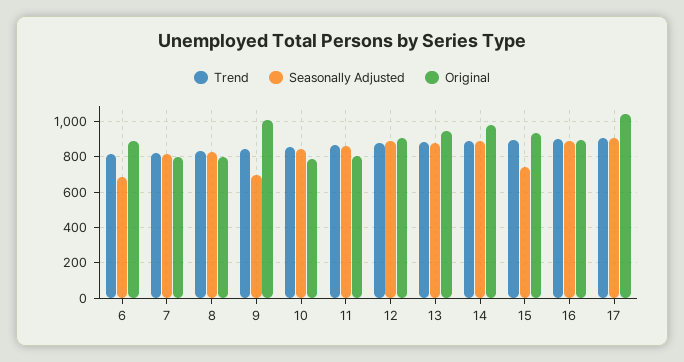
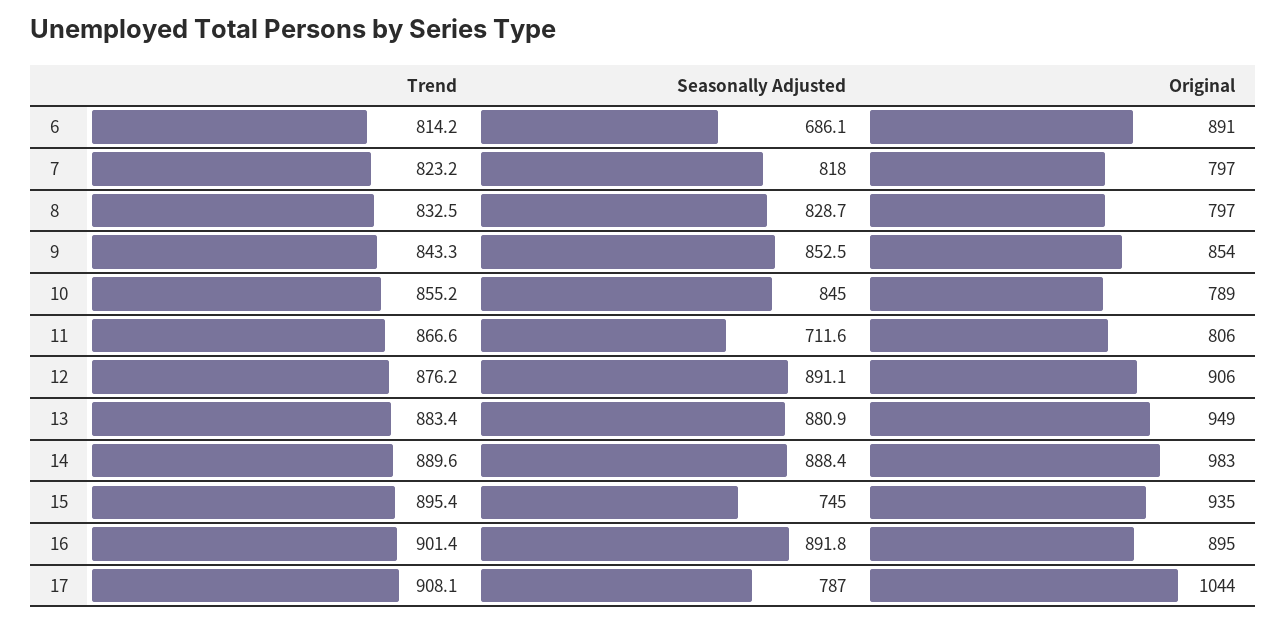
  {
    "Trend": {
      "6": 814.2,
      "7": 823.2,
      "8": 832.5,
      "9": 843.3,
      "10": 855.2,
      "11": 866.6,
      "12": 876.2,
      "13": 883.4,
      "14": 889.6,
      "15": 895.4,
      "16": 901.4,
      "17": 908.1
    },
    "Seasonally Adjusted": {
      "6": 686.1,
      "7": 818,
      "8": 828.7,
-     "9": 700,
+     "9": 852.5,
      "10": 845,
-     "11": 850,
+     "11": 711.6,
      "12": 891.1,
      "13": 880.9,
      "14": 888.4,
      "15": 745,
      "16": 891.8,
-     "17": 900
+     "17": 787
    },
    "Original": {
      "6": 891,
      "7": 797,
      "8": 797,
-     "9": 1000,
+     "9": 854,
      "10": 789,
      "11": 806,
      "12": 906,
      "13": 949,
      "14": 983,
      "15": 935,
      "16": 895,
      "17": 1044
    }
  }

